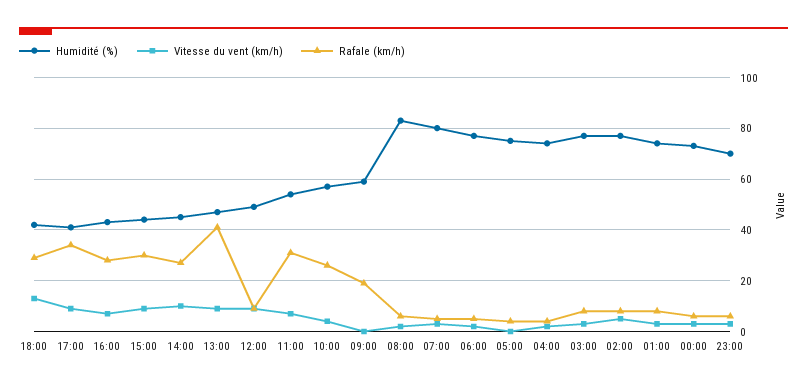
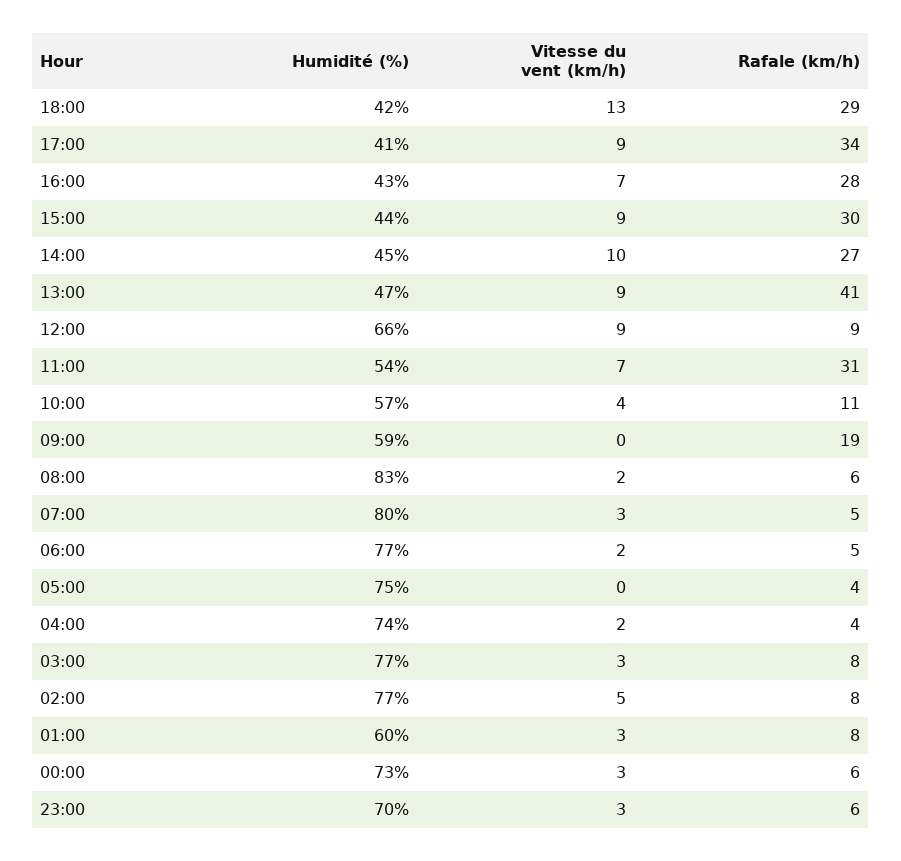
  {
    "Humidité (%)": {
      "18:00": 42,
      "17:00": 41,
      "16:00": 43,
      "15:00": 44,
      "14:00": 45,
      "13:00": 47,
-     "12:00": 50,
+     "12:00": 66,
      "11:00": 54,
      "10:00": 57,
      "09:00": 59,
      "08:00": 83,
      "07:00": 80,
      "06:00": 77,
      "05:00": 75,
      "04:00": 74,
      "03:00": 77,
      "02:00": 77,
-     "01:00": 75,
+     "01:00": 60,
      "00:00": 73,
      "23:00": 70
    },
    "Vitesse du vent (km/h)": {
      "18:00": 13,
      "17:00": 9,
      "16:00": 7,
      "15:00": 9,
      "14:00": 10,
      "13:00": 9,
      "12:00": 9,
      "11:00": 7,
      "10:00": 4,
      "09:00": 0,
      "08:00": 2,
      "07:00": 3,
      "06:00": 2,
      "05:00": 0,
      "04:00": 2,
      "03:00": 3,
      "02:00": 5,
      "01:00": 3,
      "00:00": 3,
      "23:00": 3
    },
    "Rafale (km/h)": {
      "18:00": 29,
      "17:00": 34,
      "16:00": 28,
      "15:00": 30,
      "14:00": 27,
      "13:00": 41,
      "12:00": 9,
      "11:00": 31,
-     "10:00": 25,
+     "10:00": 11,
      "09:00": 19,
      "08:00": 6,
      "07:00": 5,
      "06:00": 5,
      "05:00": 4,
      "04:00": 4,
      "03:00": 8,
      "02:00": 8,
      "01:00": 8,
      "00:00": 6,
      "23:00": 6
    }
  }

